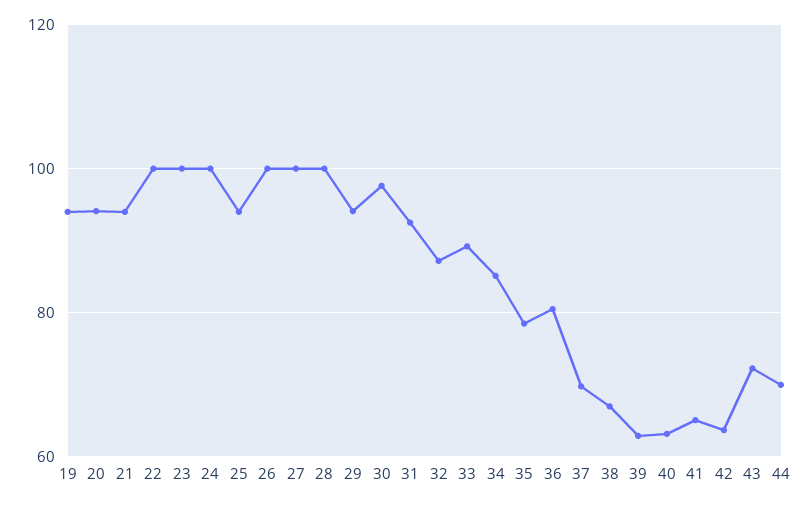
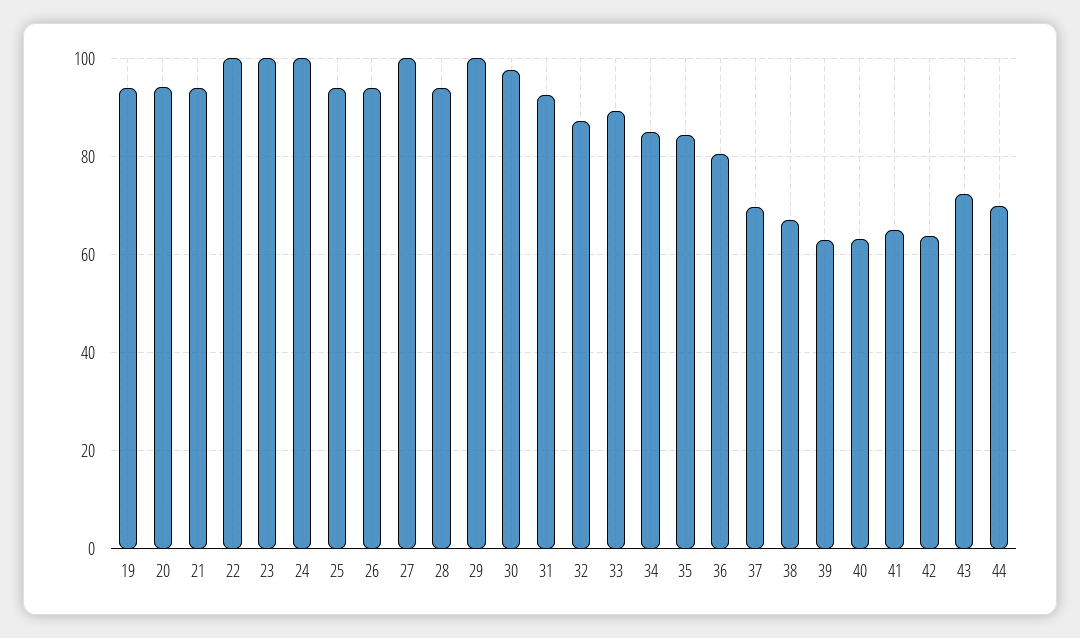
  {
    "19": 94,
    "20": 94,
    "21": 94,
    "22": 100,
    "23": 100,
    "24": 100,
    "25": 94,
-   "26": 100,
+   "26": 94,
    "27": 100,
-   "28": 100,
+   "28": 94,
-   "29": 94,
+   "29": 100,
    "30": 98,
    "31": 92,
    "32": 88,
    "33": 90,
    "34": 86,
-   "35": 78,
+   "35": 84,
    "36": 80,
    "37": 70,
    "38": 68,
    "39": 62,
    "40": 64,
    "41": 66,
    "42": 64,
    "43": 72,
    "44": 70
  }

